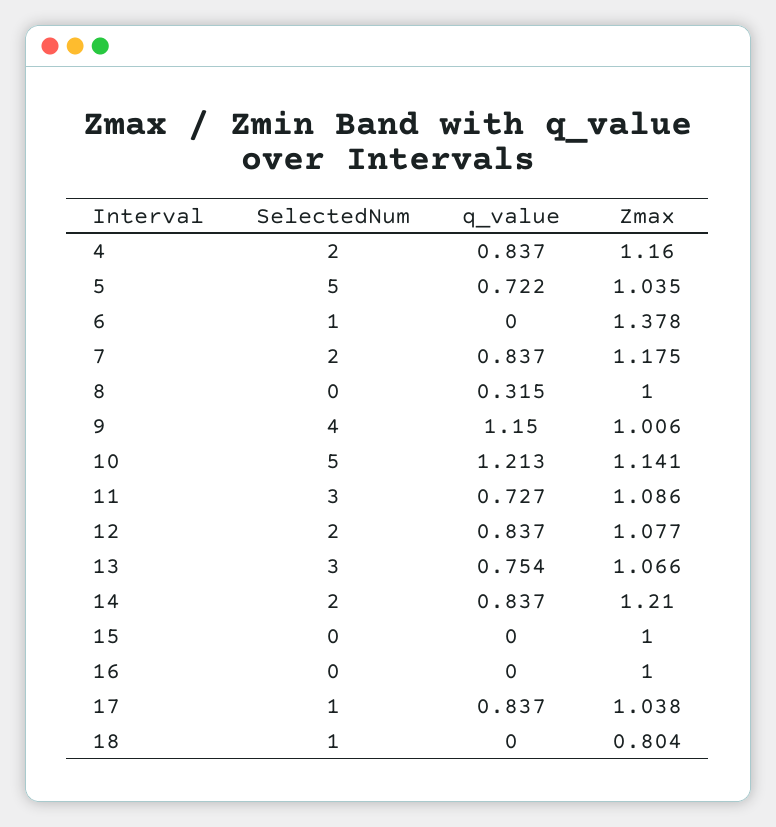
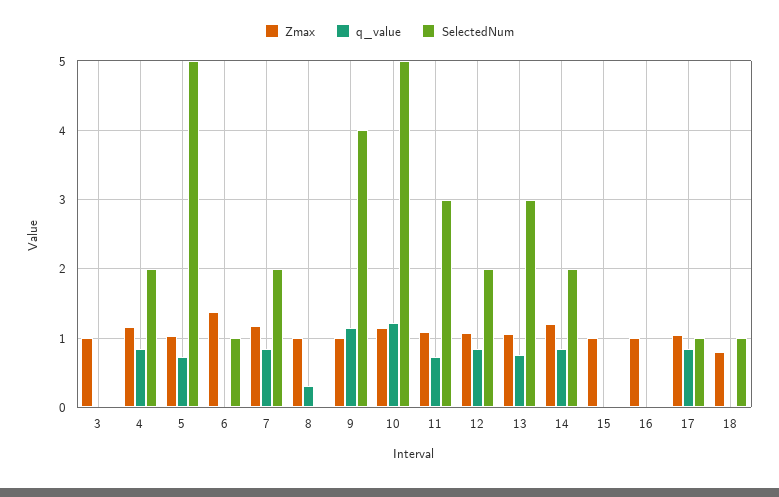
  {
    "SelectedNum": {
      "4": 2,
      "5": 5,
      "6": 1,
      "7": 2,
      "8": 0,
      "9": 4,
      "10": 5,
      "11": 3,
      "12": 2,
      "13": 3,
      "14": 2,
      "15": 0,
      "16": 0,
      "17": 1,
-     "18": 1
+     "18": 1,
+     "3": 0
    },
    "q_value": {
      "4": 0.837,
      "5": 0.722,
      "6": 0,
      "7": 0.837,
      "8": 0.315,
      "9": 1.15,
      "10": 1.213,
      "11": 0.727,
      "12": 0.837,
      "13": 0.754,
      "14": 0.837,
      "15": 0,
      "16": 0,
      "17": 0.837,
-     "18": 0
+     "18": 0,
+     "3": 0
    },
    "Zmax": {
      "4": 1.16,
      "5": 1.035,
      "6": 1.378,
      "7": 1.175,
      "8": 1,
      "9": 1.006,
      "10": 1.141,
      "11": 1.086,
      "12": 1.077,
      "13": 1.066,
      "14": 1.21,
      "15": 1,
      "16": 1,
      "17": 1.038,
-     "18": 0.804
+     "18": 0.804,
+     "3": 1
    }
  }

